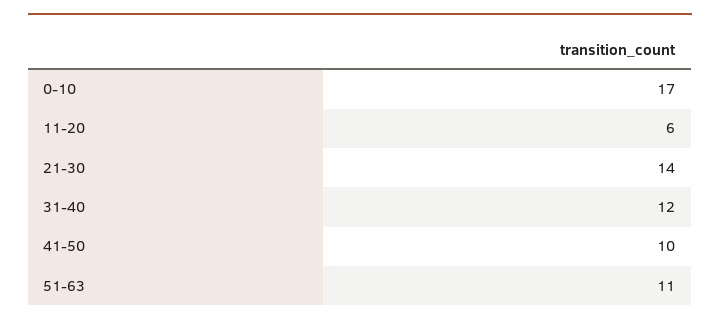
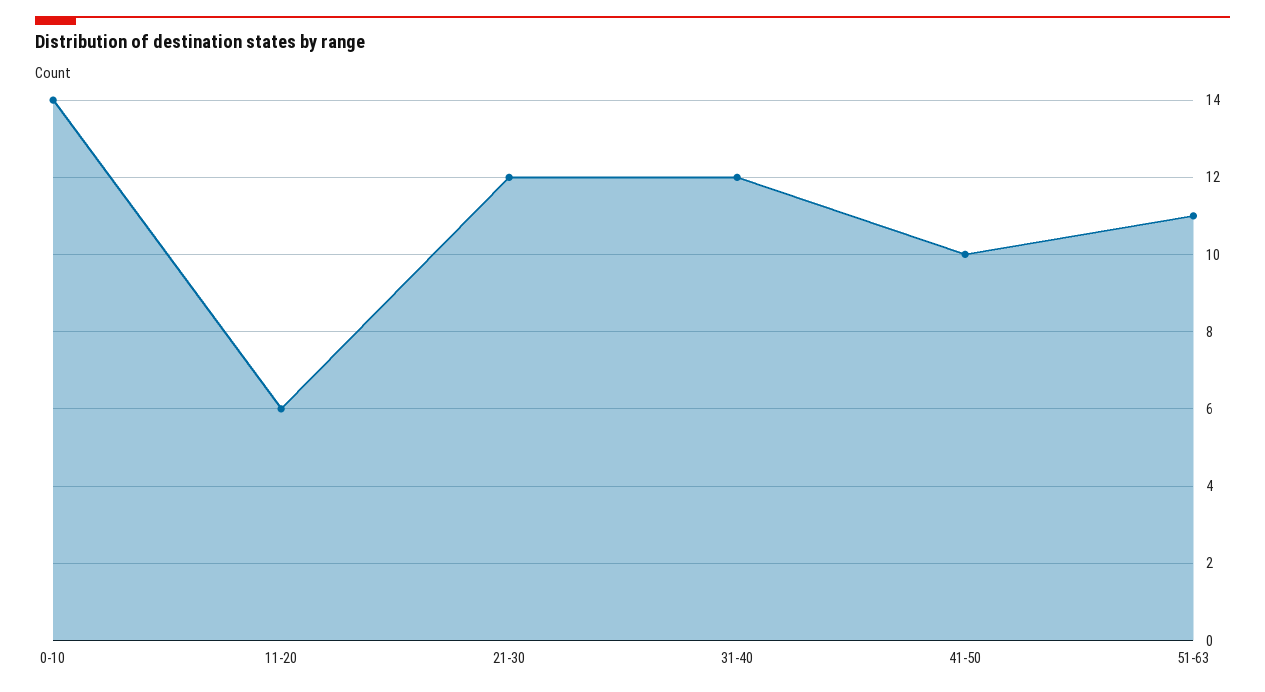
  {
-   "0-10": 17,
+   "0-10": 14,
    "11-20": 6,
-   "21-30": 14,
+   "21-30": 12,
    "31-40": 12,
    "41-50": 10,
    "51-63": 11
  }

